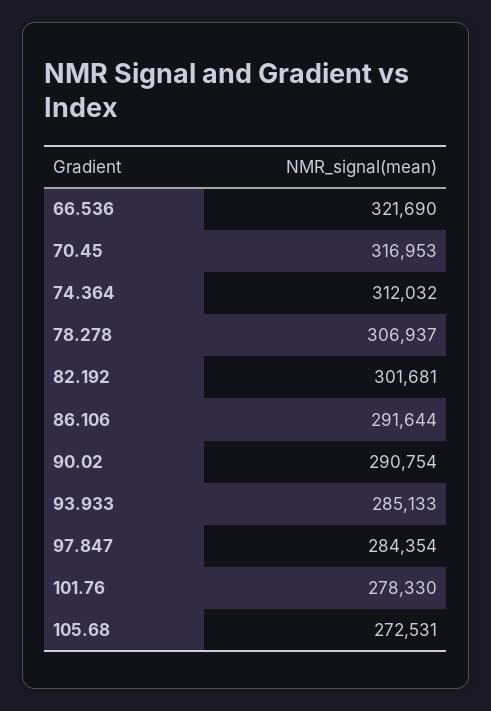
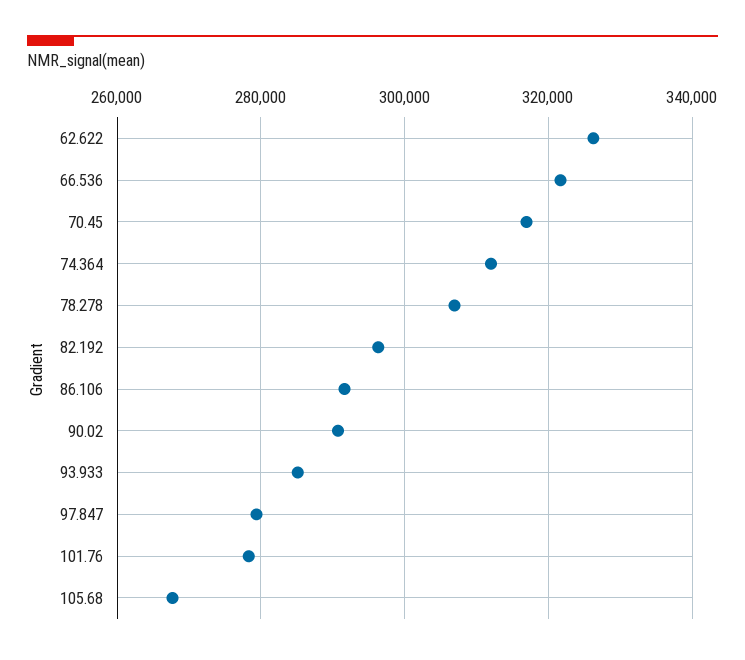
  {
    "66.536": 321690,
    "70.45": 316953,
    "74.364": 312032,
    "78.278": 306937,
-   "82.192": 301681,
+   "82.192": 296000,
    "86.106": 291644,
    "90.02": 290754,
    "93.933": 285133,
-   "97.847": 284354,
+   "97.847": 280000,
    "101.76": 278330,
-   "105.68": 272531
+   "105.68": 268000,
+   "62.622": 326000
  }

